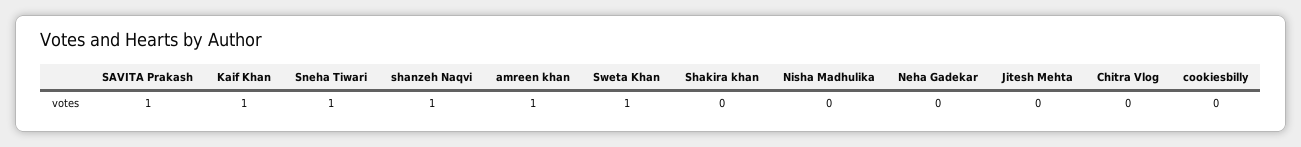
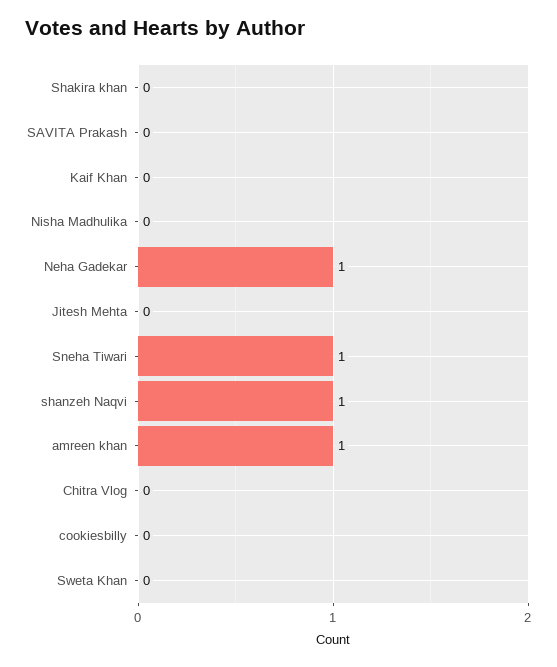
  {
-   "SAVITA Prakash": 1,
+   "SAVITA Prakash": 0,
-   "Kaif Khan": 1,
+   "Kaif Khan": 0,
    "Sneha Tiwari": 1,
    "shanzeh Naqvi": 1,
    "amreen khan": 1,
-   "Sweta Khan": 1,
+   "Sweta Khan": 0,
    "Shakira khan": 0,
    "Nisha Madhulika": 0,
-   "Neha Gadekar": 0,
+   "Neha Gadekar": 1,
    "Jitesh Mehta": 0,
    "Chitra Vlog": 0,
    "cookiesbilly": 0
  }

